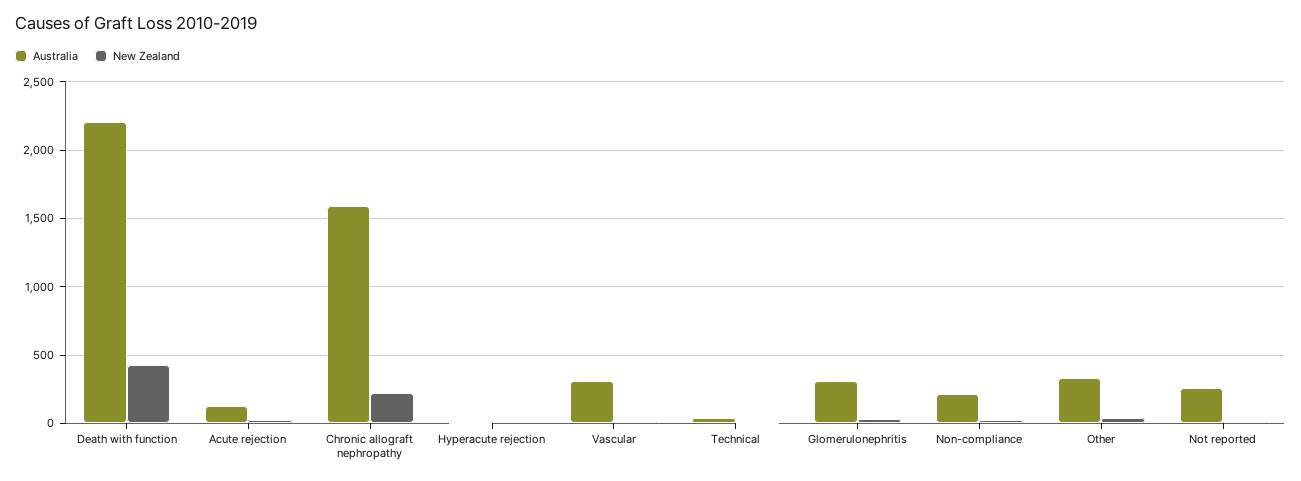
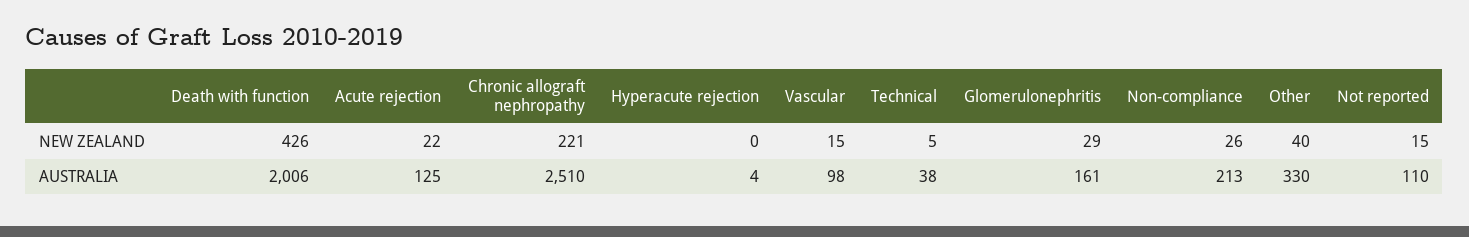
  {
    "Australia": {
-     "Death with function": 2200,
+     "Death with function": 2006,
      "Acute rejection": 125,
-     "Chronic allograft nephropathy": 1600,
+     "Chronic allograft nephropathy": 2510,
      "Hyperacute rejection": 4,
-     "Vascular": 300,
+     "Vascular": 98,
      "Technical": 38,
-     "Glomerulonephritis": 300,
+     "Glomerulonephritis": 161,
      "Non-compliance": 213,
      "Other": 330,
-     "Not reported": 250
+     "Not reported": 110
    },
    "New Zealand": {
      "Death with function": 426,
      "Acute rejection": 22,
      "Chronic allograft nephropathy": 221,
      "Hyperacute rejection": 0,
      "Vascular": 15,
      "Technical": 5,
      "Glomerulonephritis": 29,
      "Non-compliance": 26,
      "Other": 40,
      "Not reported": 15
    }
  }

